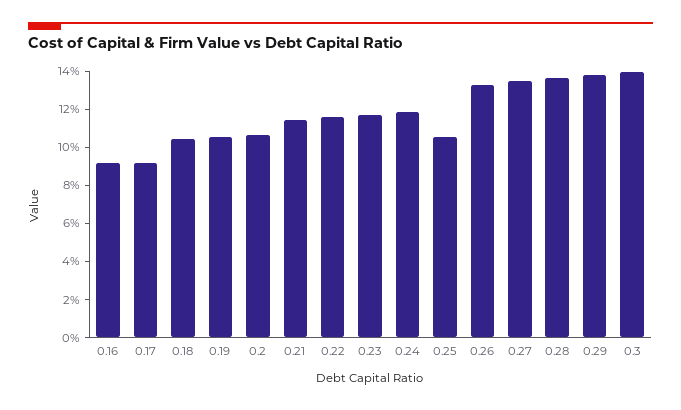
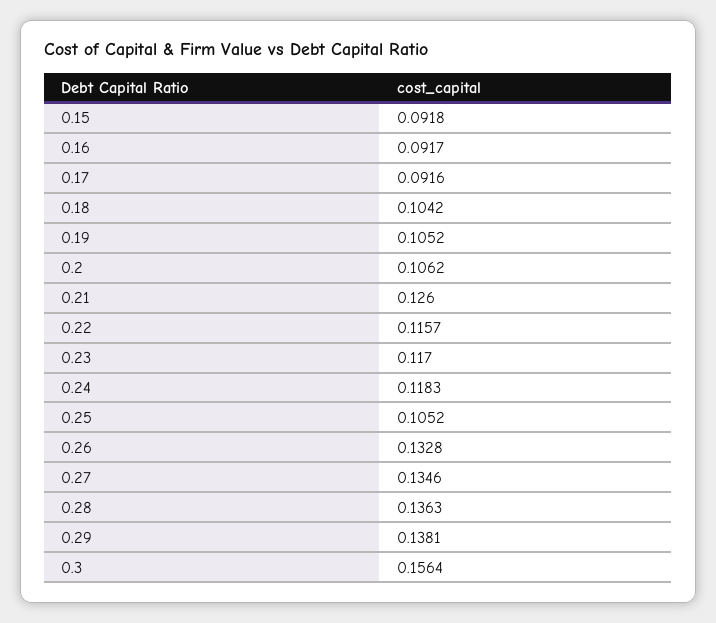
  {
    "0.16": 0.0917,
    "0.17": 0.0916,
    "0.18": 0.1042,
    "0.19": 0.1052,
    "0.2": 0.1062,
-   "0.21": 0.115,
+   "0.21": 0.126,
    "0.22": 0.1157,
    "0.23": 0.117,
    "0.24": 0.1183,
    "0.25": 0.1052,
    "0.26": 0.1328,
    "0.27": 0.1346,
    "0.28": 0.1363,
    "0.29": 0.1381,
-   "0.3": 0.14
+   "0.3": 0.1564,
+   "0.15": 0.0918
  }

